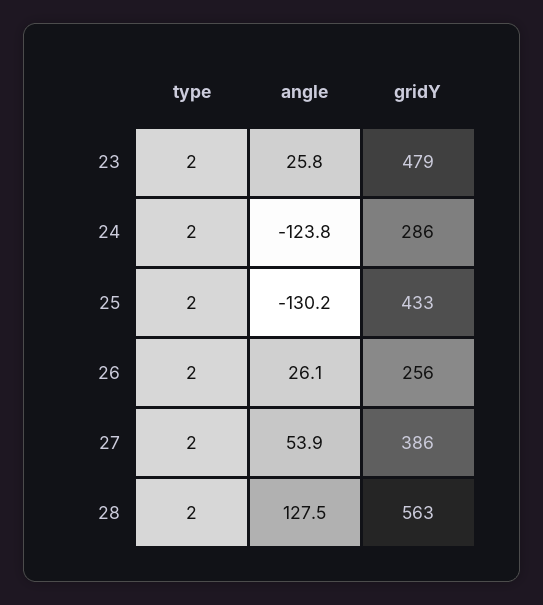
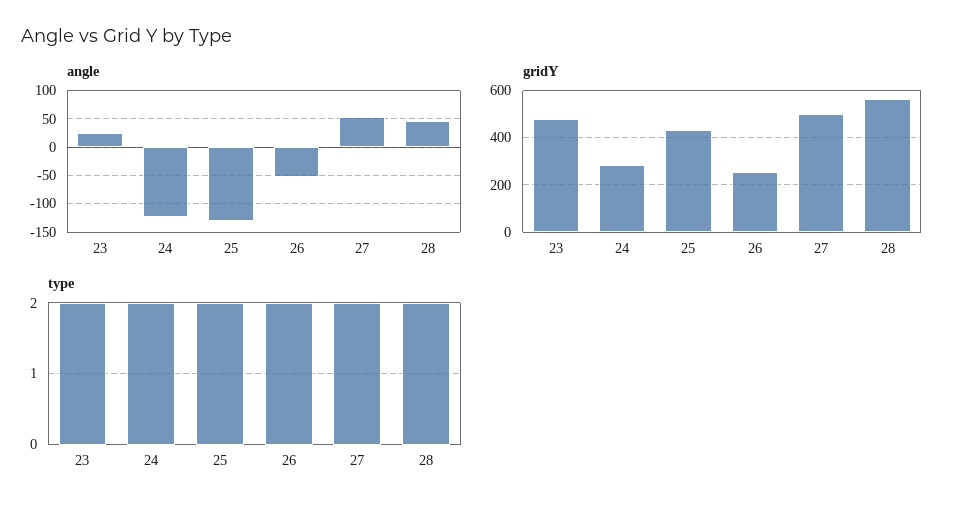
  {
    "type": {
      "23": 2,
      "24": 2,
      "25": 2,
      "26": 2,
      "27": 2,
      "28": 2
    },
    "angle": {
      "23": 25.8,
      "24": -123.8,
      "25": -130.2,
-     "26": 26.1,
+     "26": -50,
      "27": 53.9,
-     "28": 127.5
+     "28": 50
    },
    "gridY": {
      "23": 479,
      "24": 286,
      "25": 433,
      "26": 256,
-     "27": 386,
+     "27": 500,
      "28": 563
    }
  }

